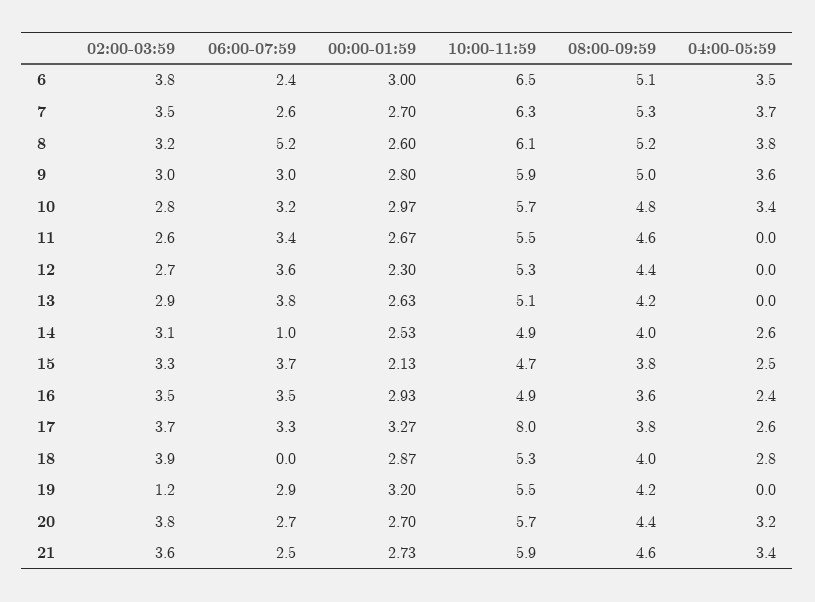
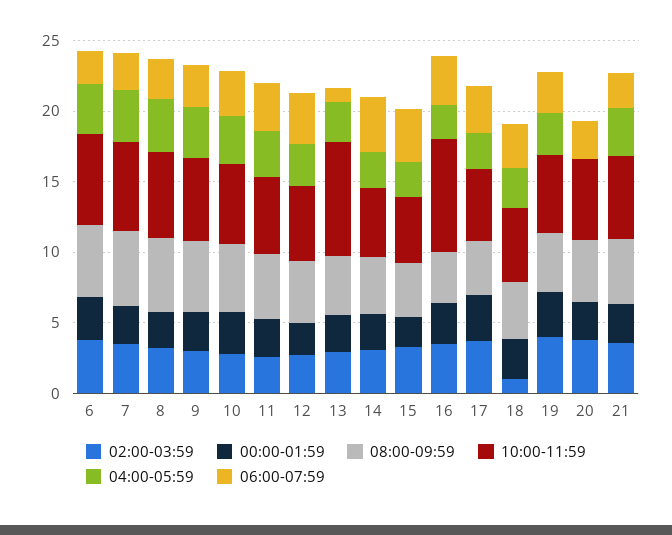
  {
    "02:00-03:59": {
      "6": 3.8,
      "7": 3.5,
      "8": 3.2,
      "9": 3,
      "10": 2.8,
      "11": 2.6,
      "12": 2.7,
      "13": 2.9,
      "14": 3.1,
      "15": 3.3,
      "16": 3.5,
      "17": 3.7,
-     "18": 3.9,
+     "18": 1,
-     "19": 1.2,
+     "19": 4,
      "20": 3.8,
      "21": 3.6
    },
    "06:00-07:59": {
      "6": 2.4,
      "7": 2.6,
-     "8": 5.2,
+     "8": 3,
      "9": 3,
      "10": 3.2,
      "11": 3.4,
      "12": 3.6,
-     "13": 3.8,
+     "13": 1,
-     "14": 1,
+     "14": 4,
      "15": 3.7,
      "16": 3.5,
      "17": 3.3,
-     "18": 0,
+     "18": 3,
      "19": 2.9,
      "20": 2.7,
      "21": 2.5
    },
    "00:00-01:59": {
      "6": 3,
      "7": 2.7,
      "8": 2.6,
      "9": 2.8,
      "10": 2.97,
      "11": 2.67,
      "12": 2.3,
      "13": 2.63,
      "14": 2.53,
      "15": 2.13,
      "16": 2.93,
      "17": 3.27,
      "18": 2.87,
      "19": 3.2,
      "20": 2.7,
      "21": 2.73
    },
    "10:00-11:59": {
      "6": 6.5,
      "7": 6.3,
      "8": 6.1,
      "9": 5.9,
      "10": 5.7,
      "11": 5.5,
      "12": 5.3,
-     "13": 5.1,
+     "13": 8,
      "14": 4.9,
      "15": 4.7,
-     "16": 4.9,
+     "16": 8,
-     "17": 8,
+     "17": 5,
      "18": 5.3,
      "19": 5.5,
      "20": 5.7,
      "21": 5.9
    },
    "08:00-09:59": {
      "6": 5.1,
      "7": 5.3,
      "8": 5.2,
      "9": 5,
      "10": 4.8,
      "11": 4.6,
      "12": 4.4,
      "13": 4.2,
      "14": 4,
      "15": 3.8,
      "16": 3.6,
      "17": 3.8,
      "18": 4,
      "19": 4.2,
      "20": 4.4,
      "21": 4.6
    },
    "04:00-05:59": {
      "6": 3.5,
      "7": 3.7,
      "8": 3.8,
      "9": 3.6,
      "10": 3.4,
-     "11": 0,
+     "11": 3,
-     "12": 0,
+     "12": 3,
-     "13": 0,
+     "13": 3,
      "14": 2.6,
      "15": 2.5,
      "16": 2.4,
      "17": 2.6,
      "18": 2.8,
-     "19": 0,
+     "19": 3,
-     "20": 3.2,
+     "20": 0,
      "21": 3.4
    }
  }

